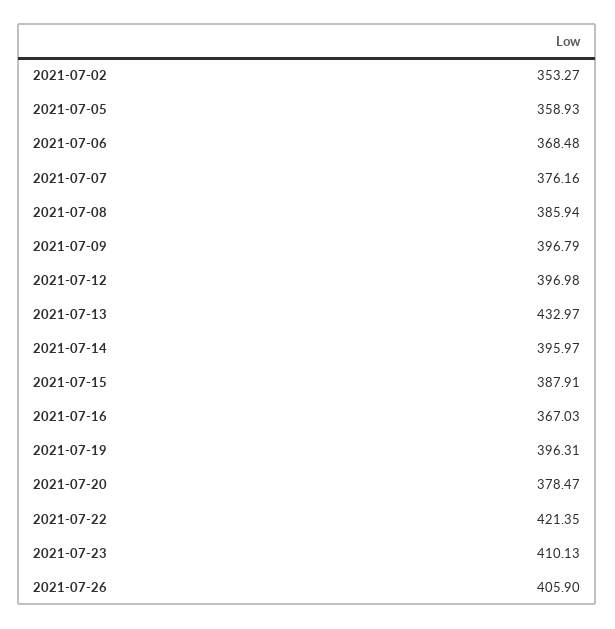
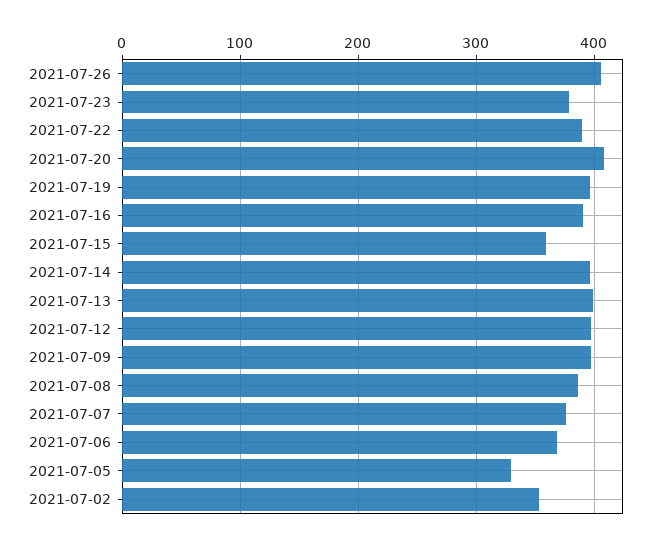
  {
    "2021-07-02": 353.27,
-   "2021-07-05": 358.93,
+   "2021-07-05": 330,
    "2021-07-06": 368.48,
    "2021-07-07": 376.16,
    "2021-07-08": 385.94,
    "2021-07-09": 396.79,
    "2021-07-12": 396.98,
-   "2021-07-13": 432.97,
+   "2021-07-13": 400,
    "2021-07-14": 395.97,
-   "2021-07-15": 387.91,
+   "2021-07-15": 360,
-   "2021-07-16": 367.03,
+   "2021-07-16": 390,
    "2021-07-19": 396.31,
-   "2021-07-20": 378.47,
+   "2021-07-20": 410,
-   "2021-07-22": 421.35,
+   "2021-07-22": 390,
-   "2021-07-23": 410.13,
+   "2021-07-23": 380,
    "2021-07-26": 405.9
  }

